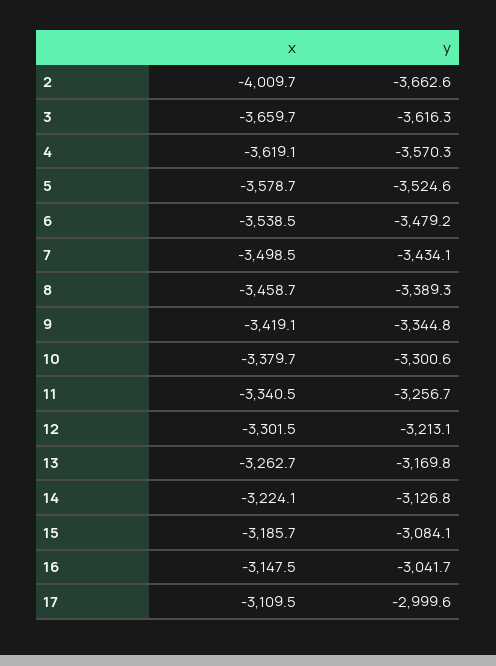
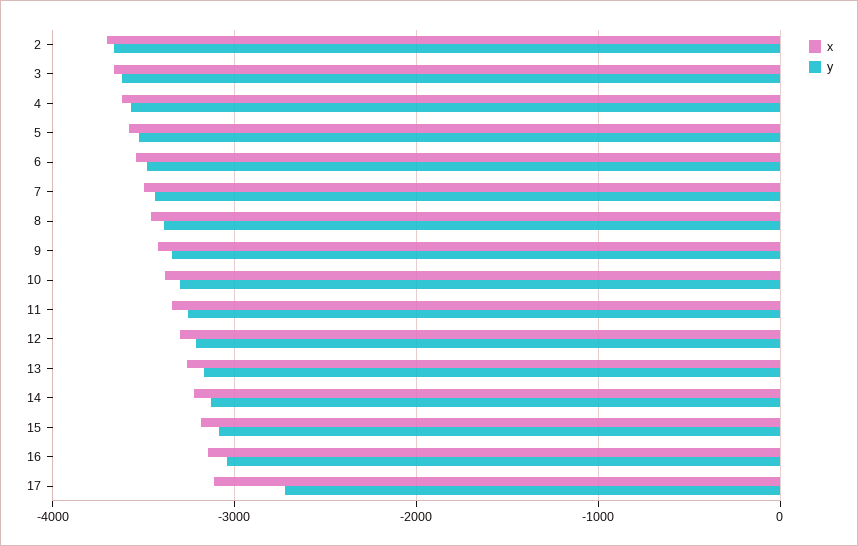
  {
    "x": {
-     "2": -4009.7,
+     "2": -3700,
      "3": -3659.7,
      "4": -3619.1,
      "5": -3578.7,
      "6": -3538.5,
      "7": -3498.5,
      "8": -3458.7,
      "9": -3419.1,
      "10": -3379.7,
      "11": -3340.5,
      "12": -3301.5,
      "13": -3262.7,
      "14": -3224.1,
      "15": -3185.7,
      "16": -3147.5,
      "17": -3109.5
    },
    "y": {
      "2": -3662.6,
      "3": -3616.3,
      "4": -3570.3,
      "5": -3524.6,
      "6": -3479.2,
      "7": -3434.1,
      "8": -3389.3,
      "9": -3344.8,
      "10": -3300.6,
      "11": -3256.7,
      "12": -3213.1,
      "13": -3169.8,
      "14": -3126.8,
      "15": -3084.1,
      "16": -3041.7,
-     "17": -2999.6
+     "17": -2700
    }
  }

